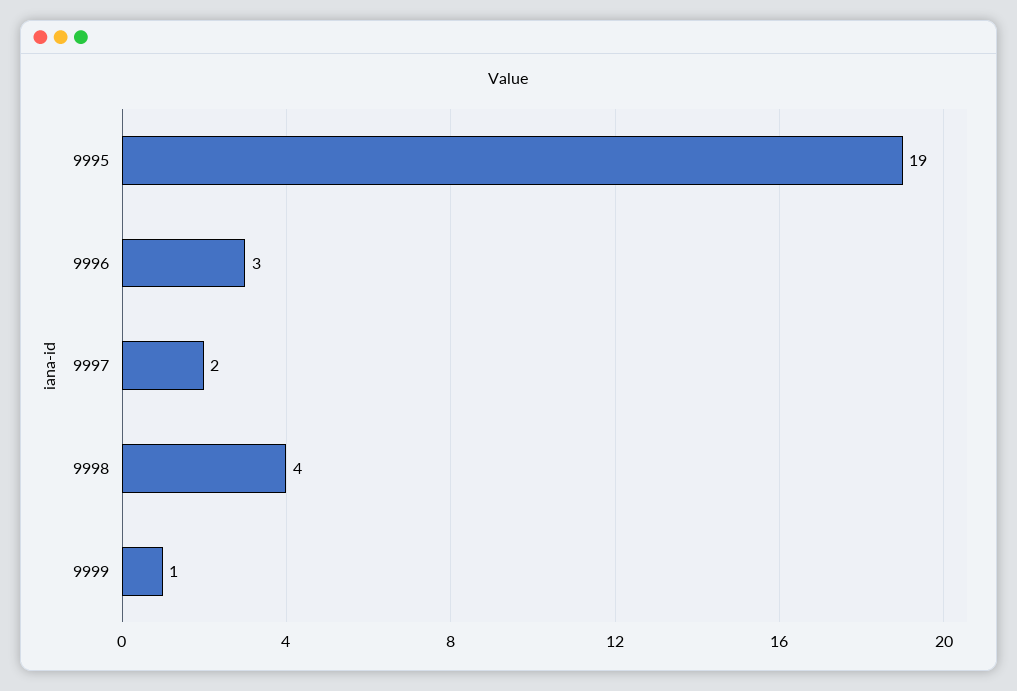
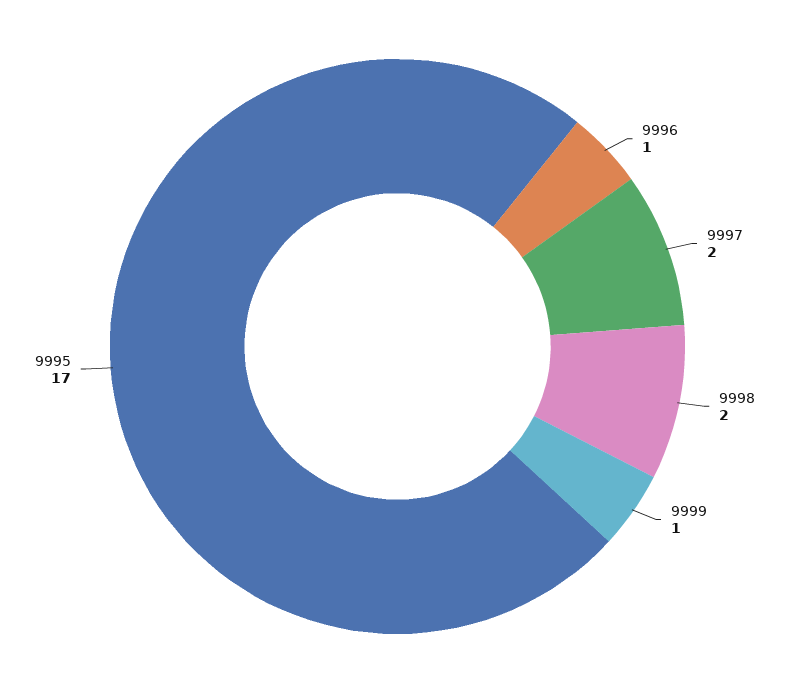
  {
-   "9995": 19,
+   "9995": 17,
-   "9996": 3,
+   "9996": 1,
    "9997": 2,
-   "9998": 4,
+   "9998": 2,
    "9999": 1
  }

